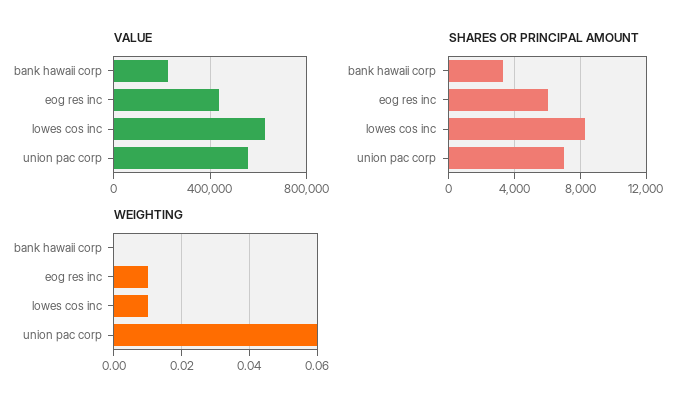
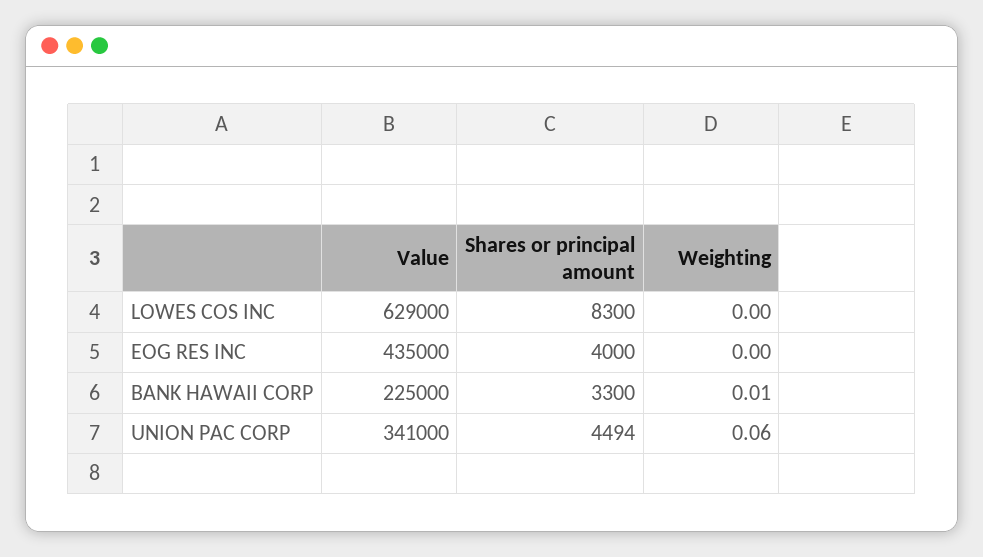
  {
    "VALUE": {
      "bank hawaii corp": 225000,
      "eog res inc": 435000,
      "lowes cos inc": 629000,
-     "union pac corp": 550000
+     "union pac corp": 341000
    },
    "SHARES OR PRINCIPAL AMOUNT": {
      "bank hawaii corp": 3300,
-     "eog res inc": 6000,
+     "eog res inc": 4000,
      "lowes cos inc": 8300,
-     "union pac corp": 7000
+     "union pac corp": 4494
    },
    "WEIGHTING": {
-     "bank hawaii corp": 0,
+     "bank hawaii corp": 0.01,
-     "eog res inc": 0.01,
+     "eog res inc": 0,
-     "lowes cos inc": 0.01,
+     "lowes cos inc": 0,
      "union pac corp": 0.06
    }
  }

